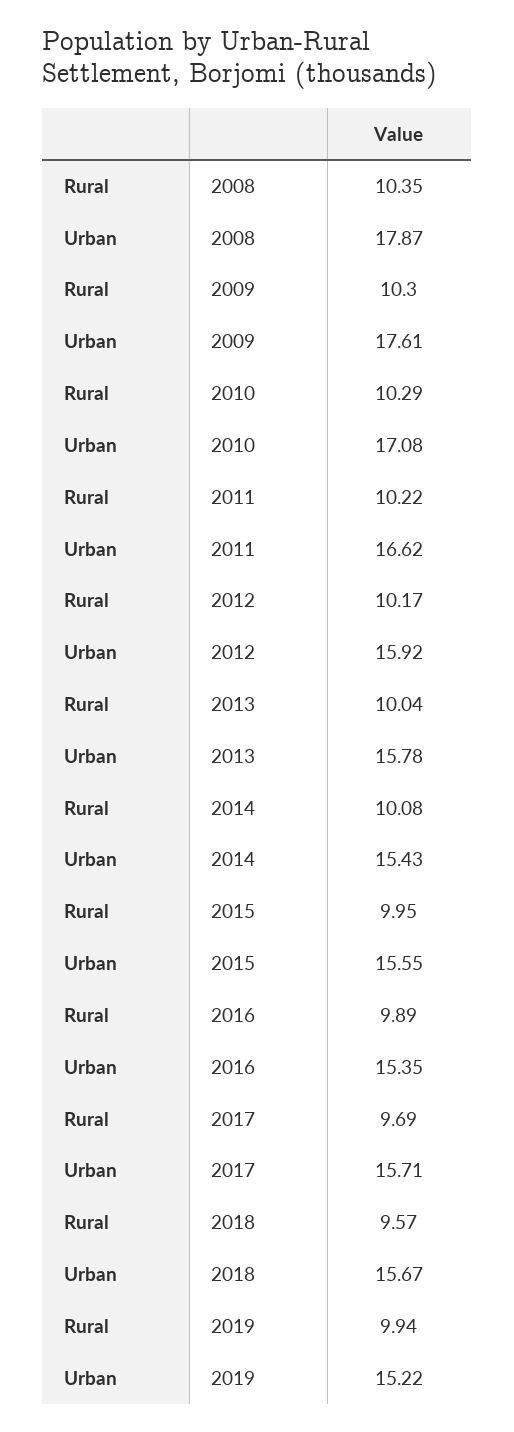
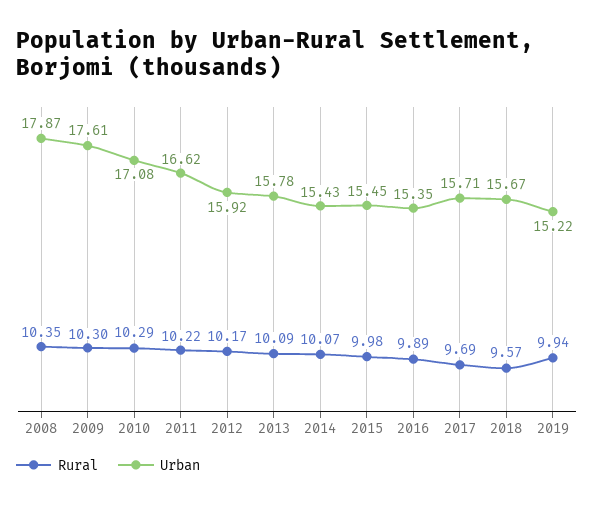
  {
    "Rural": {
      "2008": 10.35,
      "2009": 10.3,
      "2010": 10.29,
      "2011": 10.22,
      "2012": 10.17,
-     "2013": 10.04,
+     "2013": 10.09,
-     "2014": 10.08,
+     "2014": 10.07,
-     "2015": 9.95,
+     "2015": 9.98,
      "2016": 9.89,
      "2017": 9.69,
      "2018": 9.57,
      "2019": 9.94
    },
    "Urban": {
      "2008": 17.87,
      "2009": 17.61,
      "2010": 17.08,
      "2011": 16.62,
      "2012": 15.92,
      "2013": 15.78,
      "2014": 15.43,
-     "2015": 15.55,
+     "2015": 15.45,
      "2016": 15.35,
      "2017": 15.71,
      "2018": 15.67,
      "2019": 15.22
    }
  }

